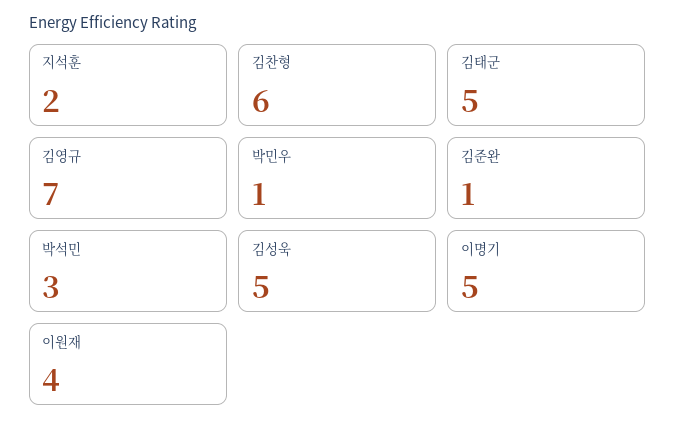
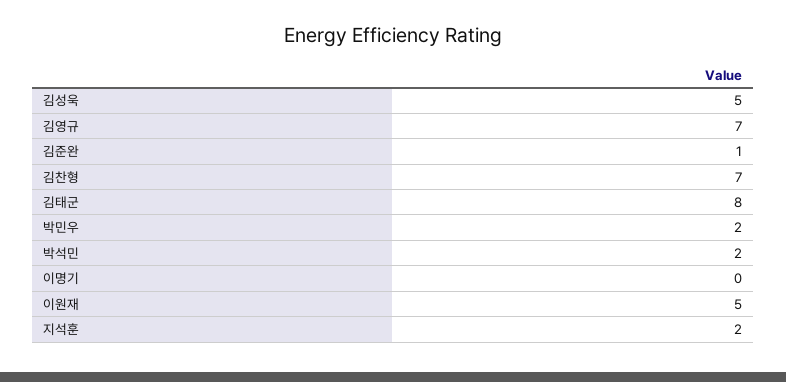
  {
    "지석훈": 2,
-   "김찬형": 6,
+   "김찬형": 7,
-   "김태군": 5,
+   "김태군": 8,
    "김영규": 7,
-   "박민우": 1,
+   "박민우": 2,
    "김준완": 1,
-   "박석민": 3,
+   "박석민": 2,
    "김성욱": 5,
-   "이명기": 5,
+   "이명기": 0,
-   "이원재": 4
+   "이원재": 5
  }

